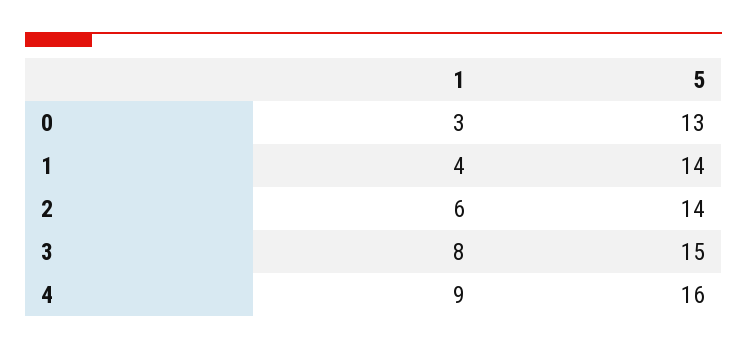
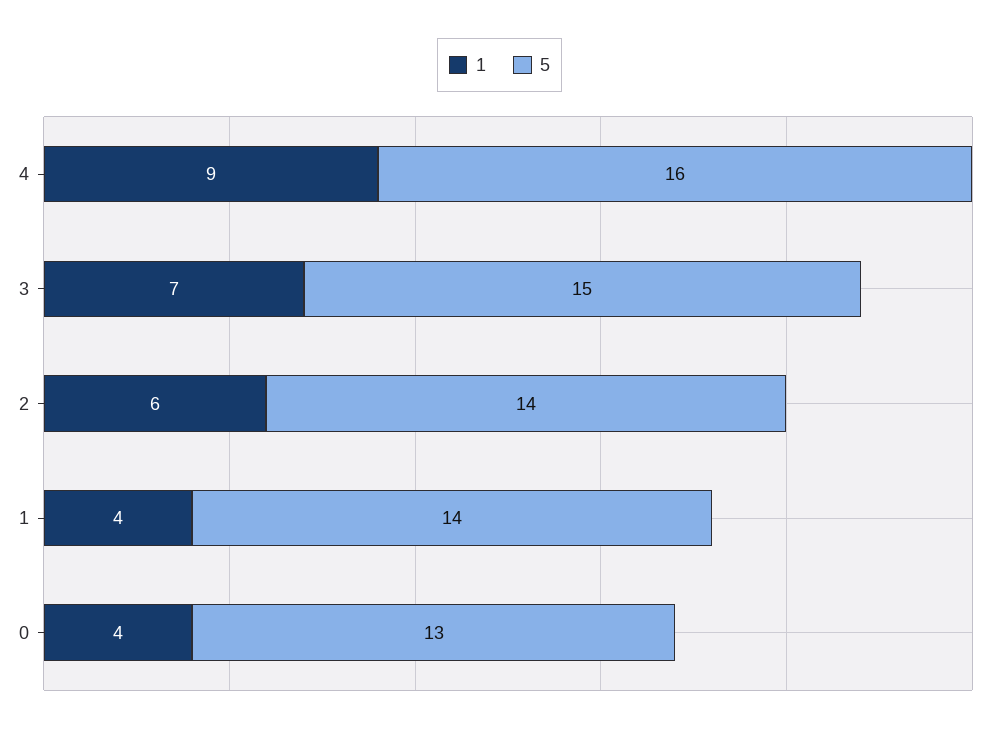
  {
    "1": {
-     "0": 3,
+     "0": 4,
      "1": 4,
      "2": 6,
-     "3": 8,
+     "3": 7,
      "4": 9
    },
    "5": {
      "0": 13,
      "1": 14,
      "2": 14,
      "3": 15,
      "4": 16
    }
  }

